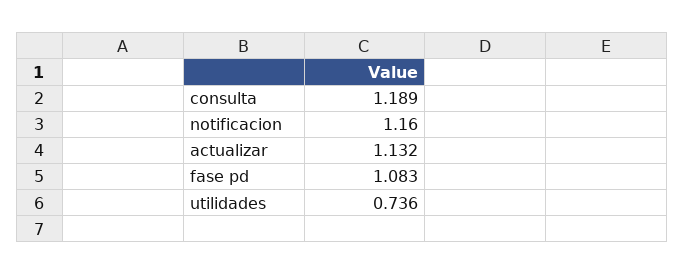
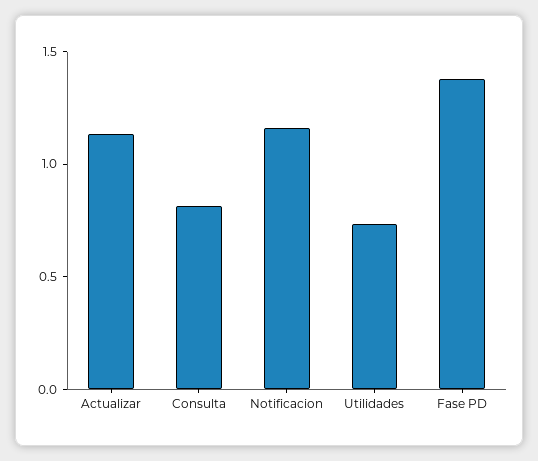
  {
-   "consulta": 1.189,
+   "consulta": 0.8,
    "notificacion": 1.16,
    "actualizar": 1.132,
-   "fase pd": 1.083,
+   "fase pd": 1.4,
    "utilidades": 0.736
  }

